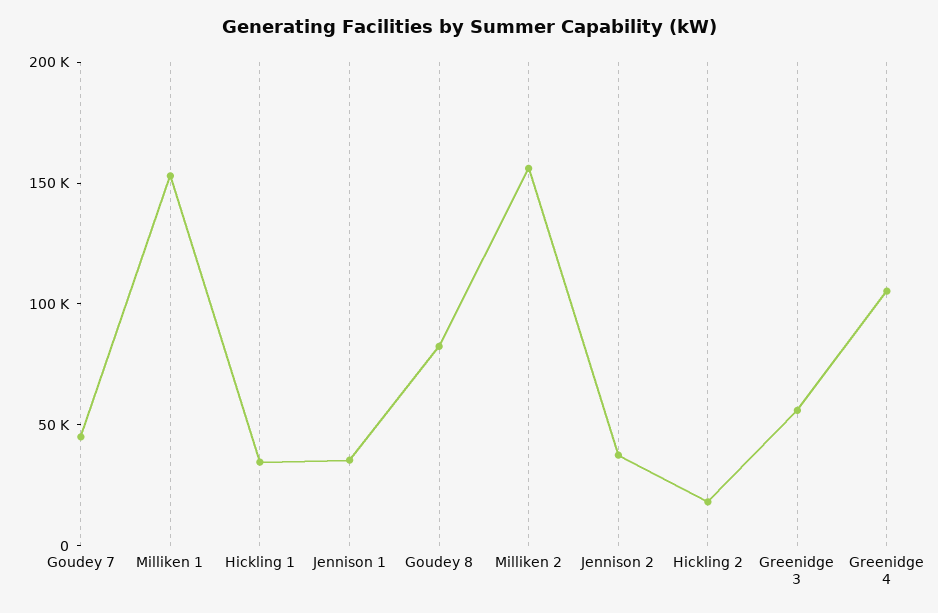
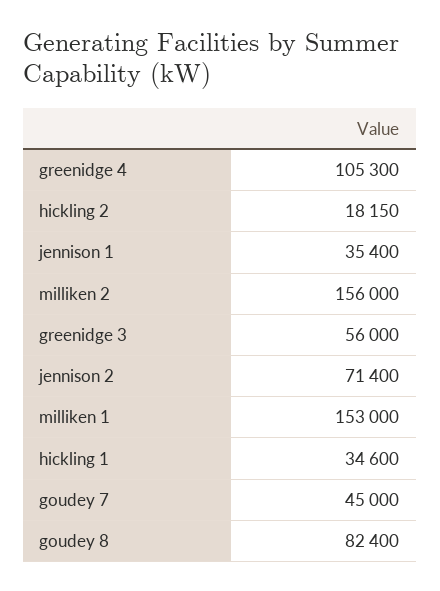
  {
    "Goudey 7": 45000,
    "Milliken 1": 153000,
    "Hickling 1": 34600,
    "Jennison 1": 35400,
    "Goudey 8": 82400,
    "Milliken 2": 156000,
-   "Jennison 2": 40000,
+   "Jennison 2": 71400,
    "Hickling 2": 18150,
    "Greenidge 3": 56000,
    "Greenidge 4": 105300
  }

